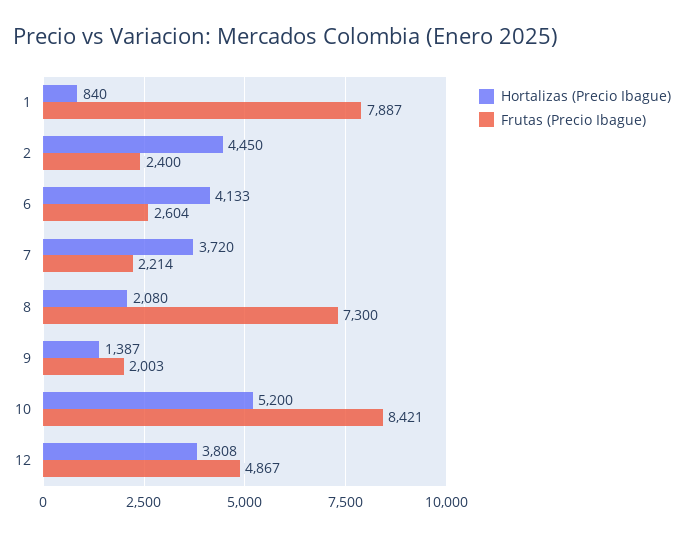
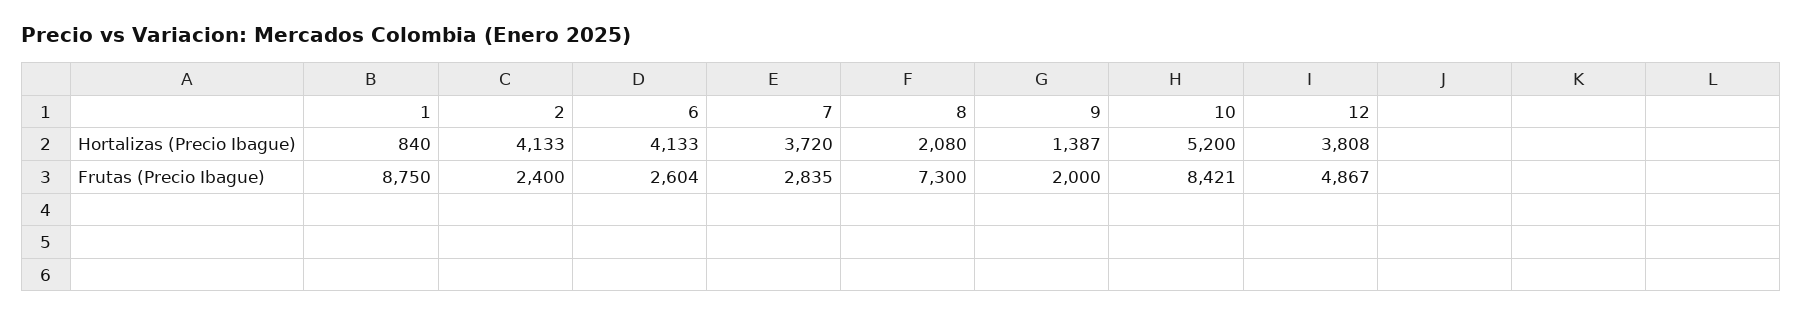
  {
    "Hortalizas (Precio Ibague)": {
      "1": 840,
-     "2": 4450,
+     "2": 4133,
      "6": 4133,
      "7": 3720,
      "8": 2080,
      "9": 1387,
      "10": 5200,
      "12": 3808
    },
    "Frutas (Precio Ibague)": {
-     "1": 7887,
+     "1": 8750,
      "2": 2400,
      "6": 2604,
-     "7": 2214,
+     "7": 2835,
      "8": 7300,
-     "9": 2003,
+     "9": 2000,
      "10": 8421,
      "12": 4867
    }
  }

